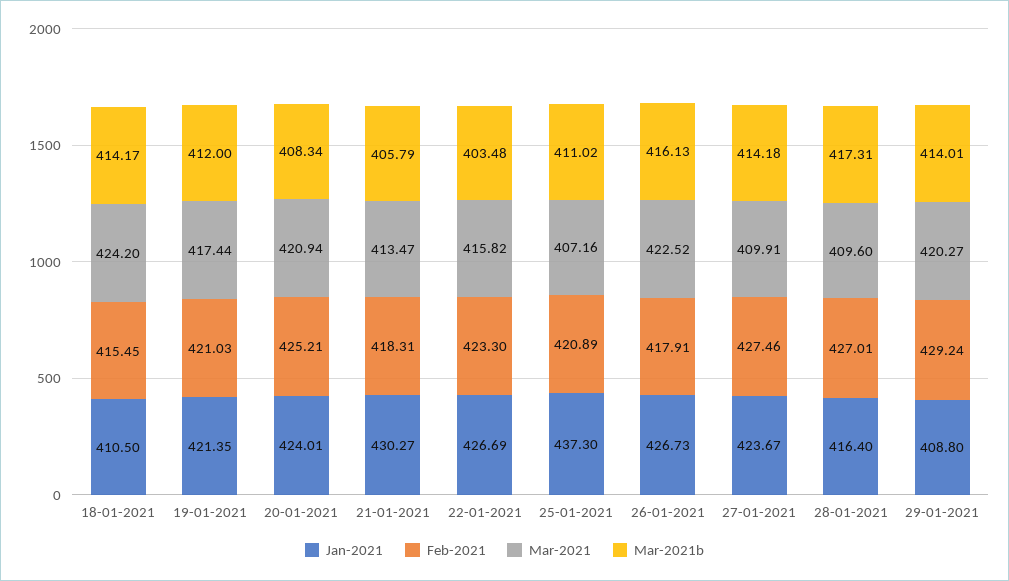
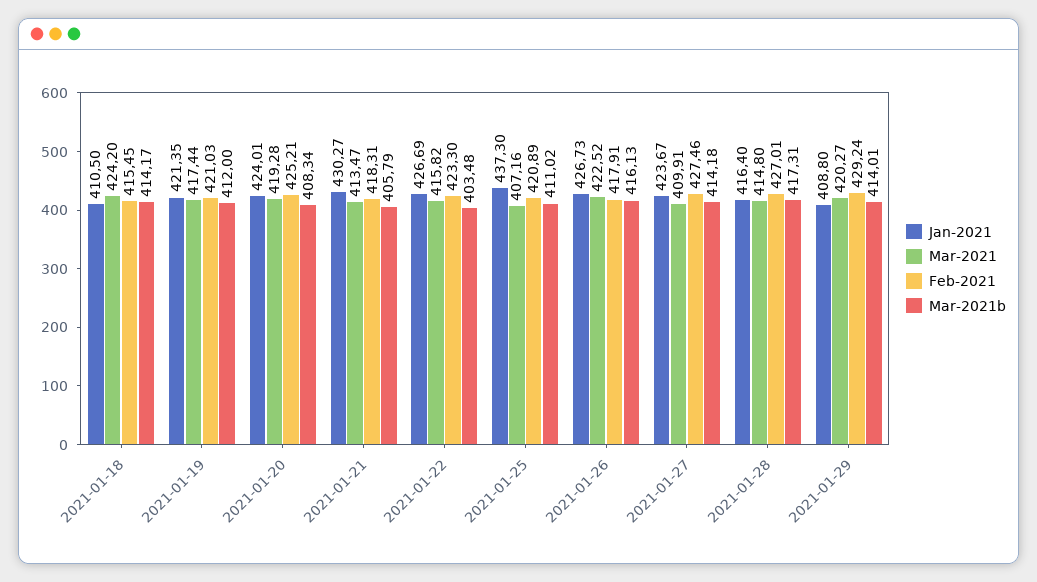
  {
    "Jan-2021": {
      "18-01-2021": 410.5,
      "19-01-2021": 421.35,
      "20-01-2021": 424.01,
      "21-01-2021": 430.27,
      "22-01-2021": 426.69,
      "25-01-2021": 437.3,
      "26-01-2021": 426.73,
      "27-01-2021": 423.67,
      "28-01-2021": 416.4,
      "29-01-2021": 408.8
    },
    "Feb-2021": {
      "18-01-2021": 415.45,
      "19-01-2021": 421.03,
      "20-01-2021": 425.21,
      "21-01-2021": 418.31,
      "22-01-2021": 423.3,
      "25-01-2021": 420.89,
      "26-01-2021": 417.91,
      "27-01-2021": 427.46,
      "28-01-2021": 427.01,
      "29-01-2021": 429.24
    },
    "Mar-2021": {
      "18-01-2021": 424.2,
      "19-01-2021": 417.44,
-     "20-01-2021": 420.94,
+     "20-01-2021": 419.28,
      "21-01-2021": 413.47,
      "22-01-2021": 415.82,
      "25-01-2021": 407.16,
      "26-01-2021": 422.52,
      "27-01-2021": 409.91,
-     "28-01-2021": 409.6,
+     "28-01-2021": 414.8,
      "29-01-2021": 420.27
    },
    "Mar-2021b": {
      "18-01-2021": 414.17,
      "19-01-2021": 412,
      "20-01-2021": 408.34,
      "21-01-2021": 405.79,
      "22-01-2021": 403.48,
      "25-01-2021": 411.02,
      "26-01-2021": 416.13,
      "27-01-2021": 414.18,
      "28-01-2021": 417.31,
      "29-01-2021": 414.01
    }
  }

